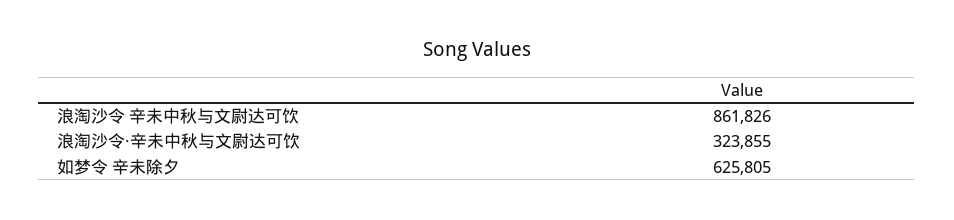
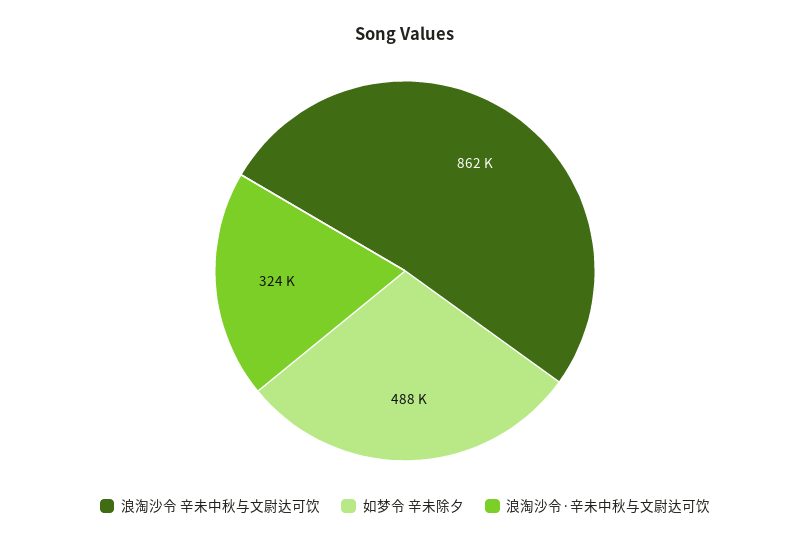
  {
    "浪淘沙令 辛未中秋与文尉达可饮": 861826,
    "浪淘沙令·辛未中秋与文尉达可饮": 323855,
-   "如梦令 辛未除夕": 625805
+   "如梦令 辛未除夕": 488000
  }

